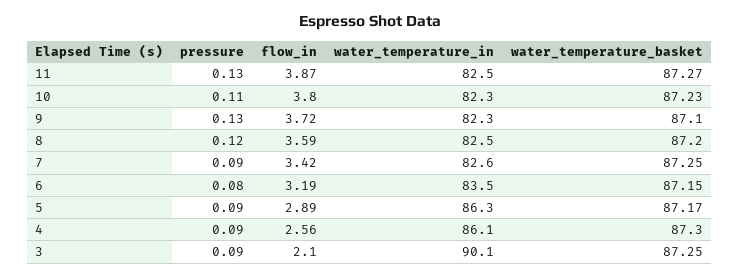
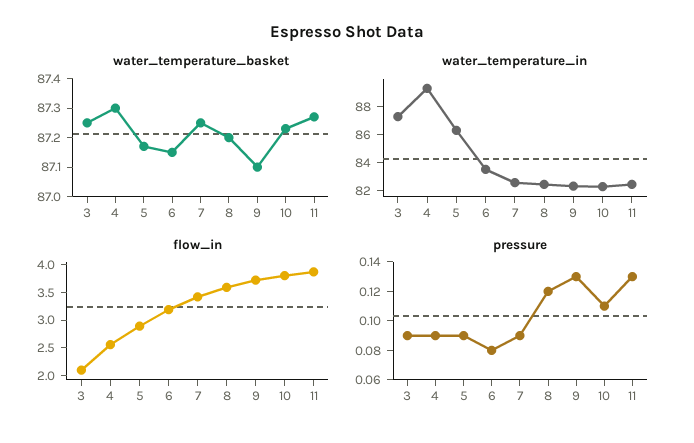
  {
    "pressure": {
      "11": 0.13,
      "10": 0.11,
      "9": 0.13,
      "8": 0.12,
      "7": 0.09,
      "6": 0.08,
      "5": 0.09,
      "4": 0.09,
      "3": 0.09
    },
    "flow_in": {
      "11": 3.87,
      "10": 3.8,
      "9": 3.72,
      "8": 3.59,
      "7": 3.42,
      "6": 3.19,
      "5": 2.89,
      "4": 2.56,
      "3": 2.1
    },
    "water_temperature_in": {
      "11": 82.5,
      "10": 82.3,
      "9": 82.3,
      "8": 82.5,
      "7": 82.6,
      "6": 83.5,
      "5": 86.3,
-     "4": 86.1,
+     "4": 89,
-     "3": 90.1
+     "3": 87
    },
    "water_temperature_basket": {
      "11": 87.27,
      "10": 87.23,
      "9": 87.1,
      "8": 87.2,
      "7": 87.25,
      "6": 87.15,
      "5": 87.17,
      "4": 87.3,
      "3": 87.25
    }
  }

